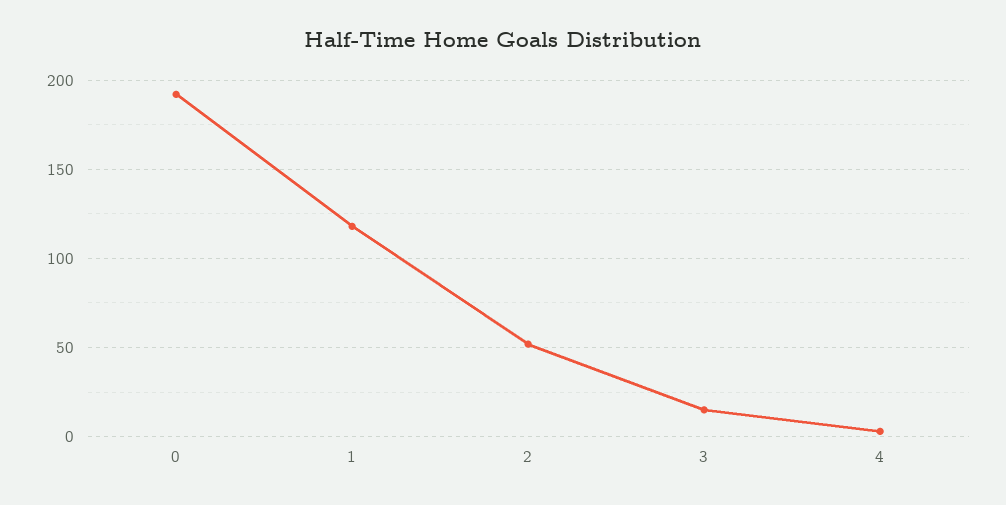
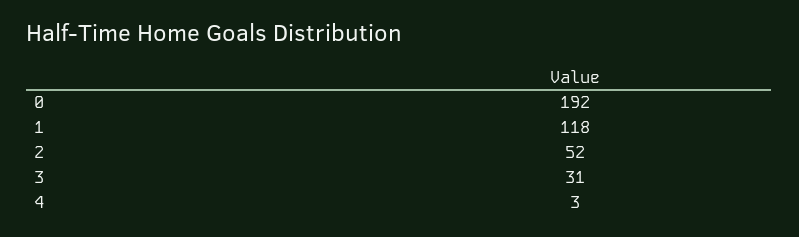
  {
    "0": 192,
    "1": 118,
    "2": 52,
-   "3": 15,
+   "3": 31,
    "4": 3
  }

